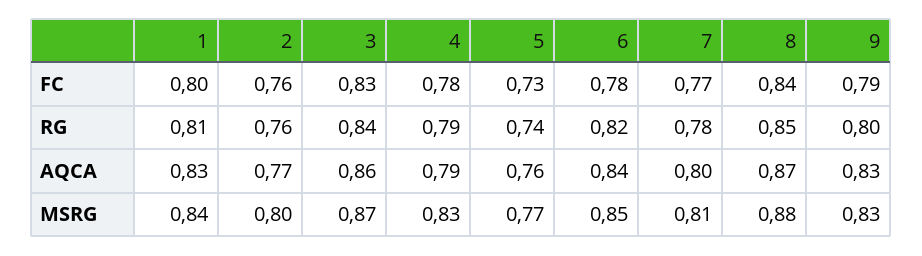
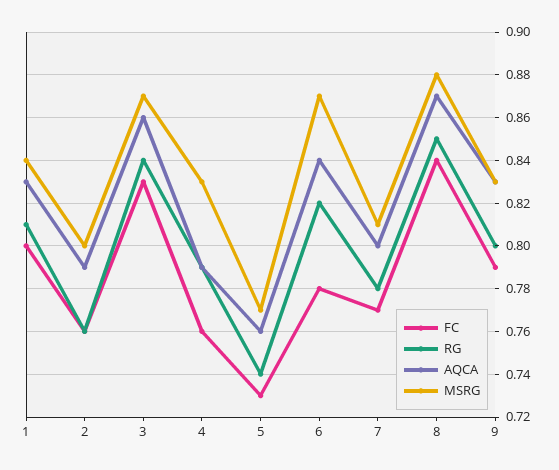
  {
    "FC": {
      "1": 0.8,
      "2": 0.76,
      "3": 0.83,
-     "4": 0.78,
+     "4": 0.76,
      "5": 0.73,
      "6": 0.78,
      "7": 0.77,
      "8": 0.84,
      "9": 0.79
    },
    "RG": {
      "1": 0.81,
      "2": 0.76,
      "3": 0.84,
      "4": 0.79,
      "5": 0.74,
      "6": 0.82,
      "7": 0.78,
      "8": 0.85,
      "9": 0.8
    },
    "AQCA": {
      "1": 0.83,
-     "2": 0.77,
+     "2": 0.79,
      "3": 0.86,
      "4": 0.79,
      "5": 0.76,
      "6": 0.84,
      "7": 0.8,
      "8": 0.87,
      "9": 0.83
    },
    "MSRG": {
      "1": 0.84,
      "2": 0.8,
      "3": 0.87,
      "4": 0.83,
      "5": 0.77,
-     "6": 0.85,
+     "6": 0.87,
      "7": 0.81,
      "8": 0.88,
      "9": 0.83
    }
  }

